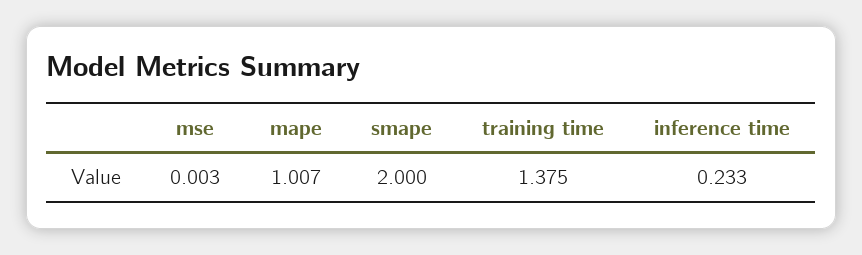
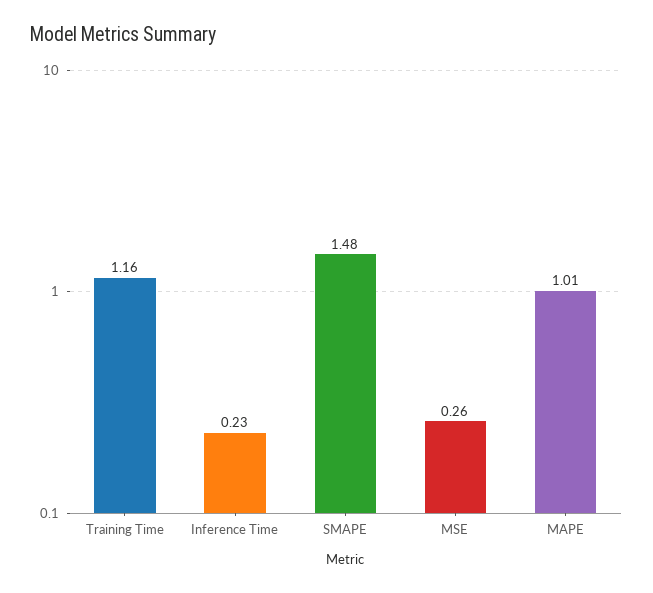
  {
-   "mse": 0.003,
+   "mse": 0.26,
    "mape": 1.007,
-   "smape": 2,
+   "smape": 1.48,
-   "training time": 1.375,
+   "training time": 1.16,
    "inference time": 0.233
  }

